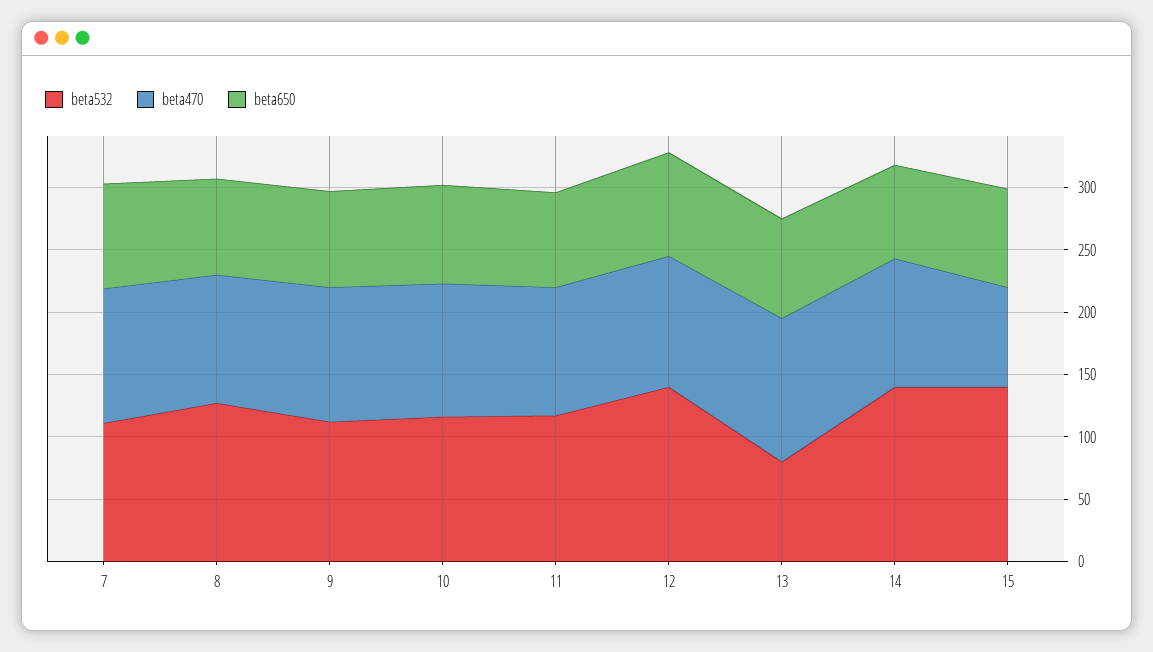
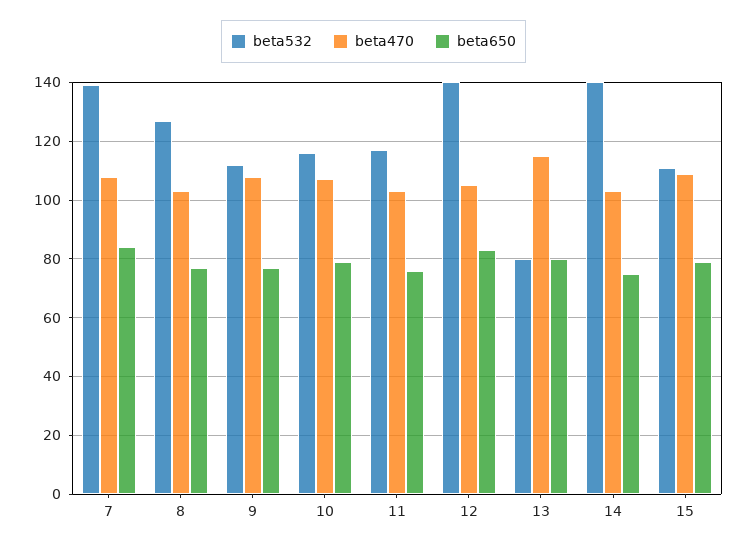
  {
    "beta532": {
-     "7": 110,
+     "7": 140,
      "8": 125,
      "9": 110,
      "10": 115,
      "11": 115,
      "12": 140,
      "13": 80,
      "14": 140,
-     "15": 140
+     "15": 110
    },
    "beta470": {
      "7": 110,
      "8": 105,
      "9": 110,
      "10": 105,
      "11": 105,
      "12": 105,
      "13": 115,
      "14": 105,
-     "15": 80
+     "15": 110
    },
    "beta650": {
      "7": 85,
      "8": 75,
      "9": 75,
      "10": 80,
      "11": 75,
      "12": 85,
      "13": 80,
      "14": 75,
      "15": 80
    }
  }

